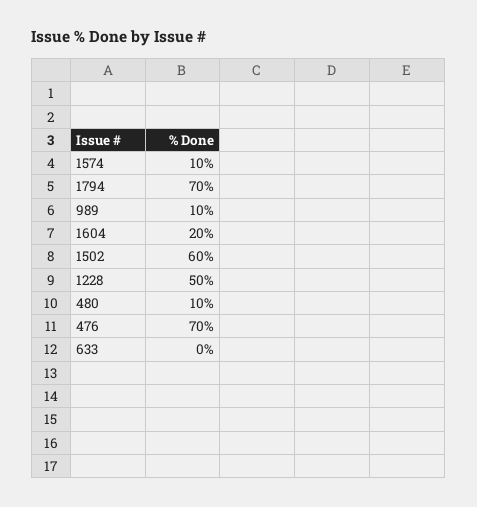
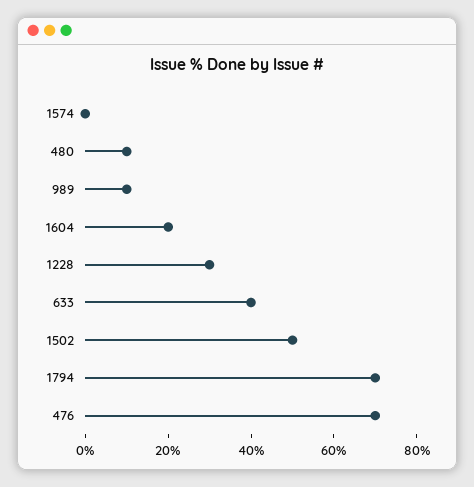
  {
-   "1574": 10,
+   "1574": 0,
    "1794": 70,
    "989": 10,
    "1604": 20,
-   "1502": 60,
+   "1502": 50,
-   "1228": 50,
+   "1228": 30,
    "480": 10,
    "476": 70,
-   "633": 0
+   "633": 40
  }

